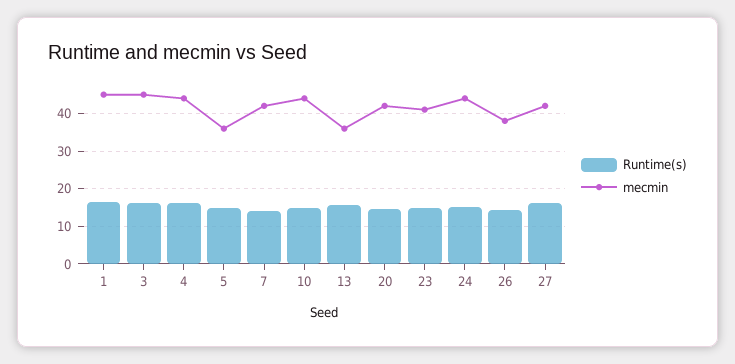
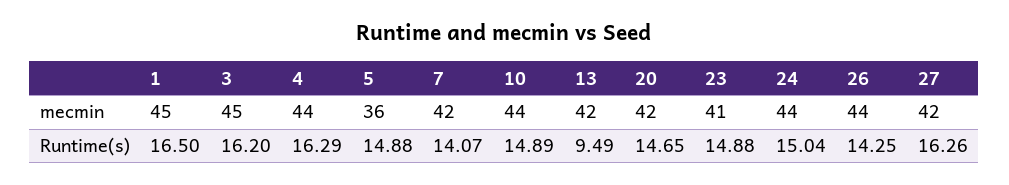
  {
    "Runtime(s)": {
      "1": 16.5,
      "3": 16.2,
      "4": 16.29,
      "5": 14.88,
      "7": 14.07,
      "10": 14.89,
-     "13": 16,
+     "13": 9.49,
      "20": 14.65,
      "23": 14.88,
      "24": 15.04,
      "26": 14.25,
      "27": 16.26
    },
    "mecmin": {
      "1": 45,
      "3": 45,
      "4": 44,
      "5": 36,
      "7": 42,
      "10": 44,
-     "13": 36,
+     "13": 42,
      "20": 42,
      "23": 41,
      "24": 44,
-     "26": 38,
+     "26": 44,
      "27": 42
    }
  }

